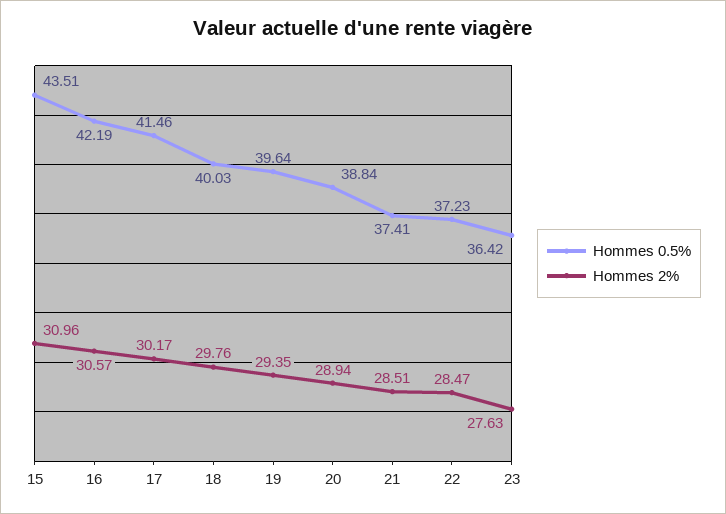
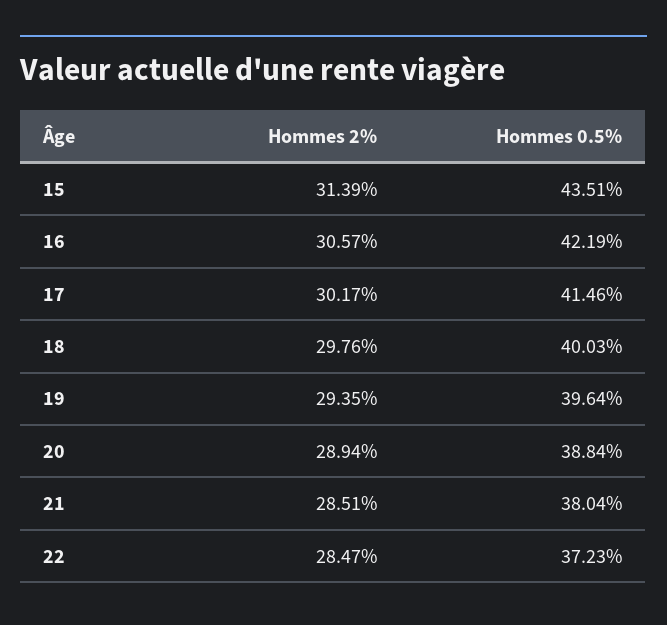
  {
    "Hommes 0.5%": {
      "15": 43.51,
      "16": 42.19,
      "17": 41.46,
      "18": 40.03,
      "19": 39.64,
      "20": 38.84,
-     "21": 37.41,
+     "21": 38.04,
-     "22": 37.23,
+     "22": 37.23
-     "23": 36.42
    },
    "Hommes 2%": {
-     "15": 30.96,
+     "15": 31.39,
      "16": 30.57,
      "17": 30.17,
      "18": 29.76,
      "19": 29.35,
      "20": 28.94,
      "21": 28.51,
-     "22": 28.47,
+     "22": 28.47
-     "23": 27.63
    }
  }

